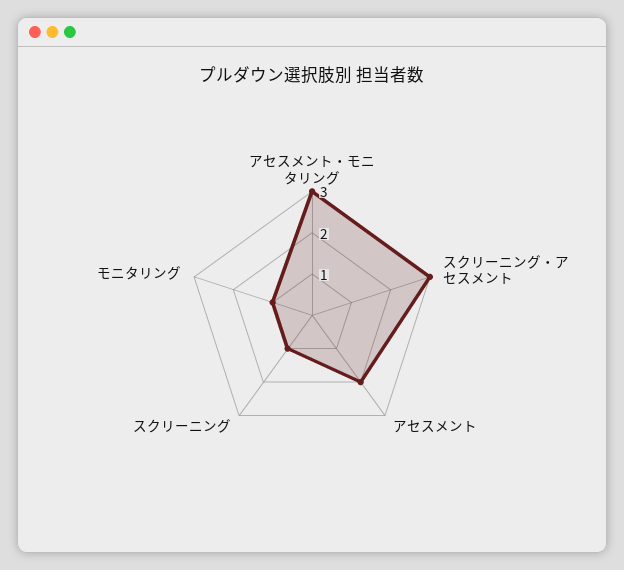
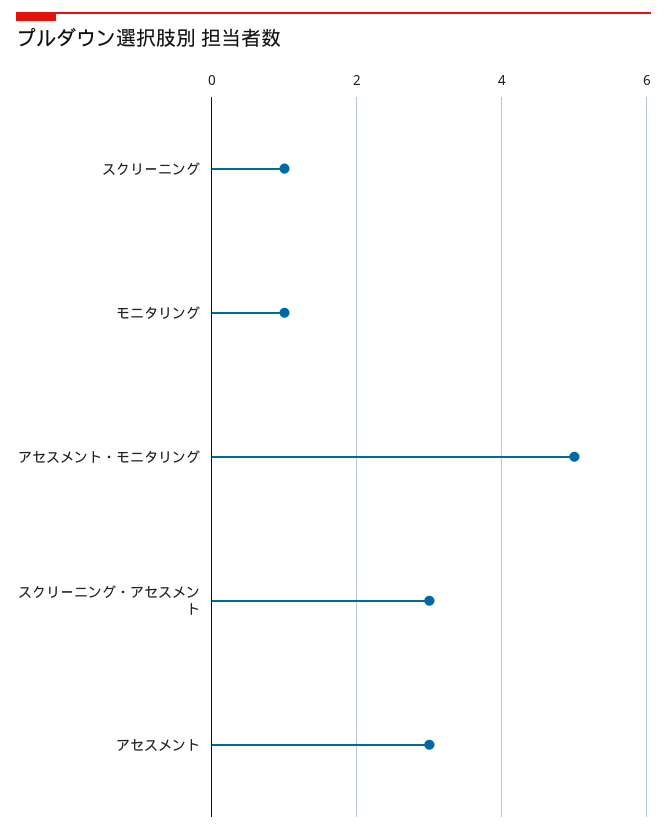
  {
-   "アセスメント・モニタリング": 3,
+   "アセスメント・モニタリング": 5,
    "スクリーニング・アセスメント": 3,
-   "アセスメント": 2,
+   "アセスメント": 3,
    "スクリーニング": 1,
    "モニタリング": 1
  }

